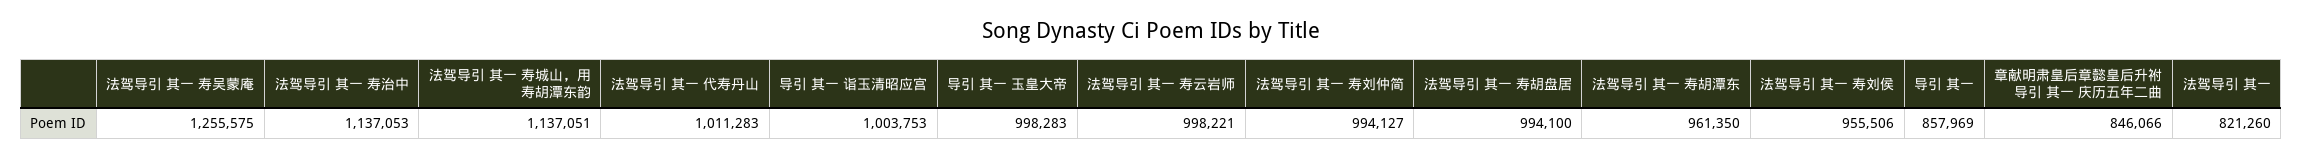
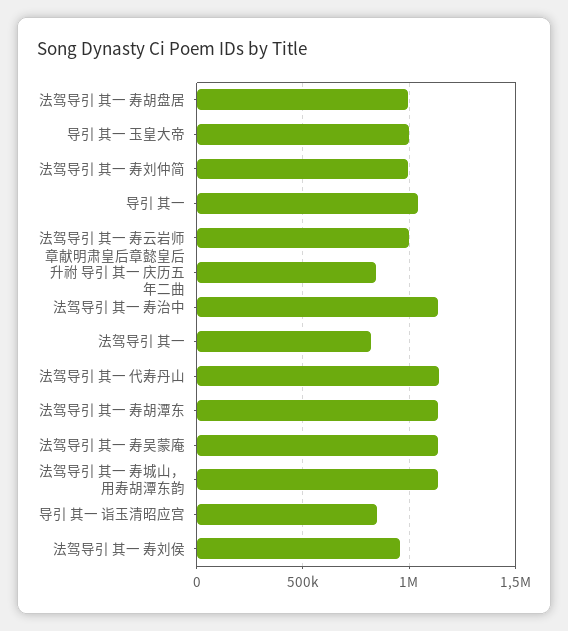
  {
-   "法驾导引 其一 寿吴蒙庵": 1255575,
+   "法驾导引 其一 寿吴蒙庵": 1150000,
    "法驾导引 其一 寿治中": 1137053,
    "法驾导引 其一 寿城山，用寿胡潭东韵": 1137051,
-   "法驾导引 其一 代寿丹山": 1011283,
+   "法驾导引 其一 代寿丹山": 1150000,
-   "导引 其一 诣玉清昭应宫": 1003753,
+   "导引 其一 诣玉清昭应宫": 850000,
    "导引 其一 玉皇大帝": 998283,
    "法驾导引 其一 寿云岩师": 998221,
    "法驾导引 其一 寿刘仲简": 994127,
    "法驾导引 其一 寿胡盘居": 994100,
-   "法驾导引 其一 寿胡潭东": 961350,
+   "法驾导引 其一 寿胡潭东": 1150000,
    "法驾导引 其一 寿刘侯": 955506,
-   "导引 其一": 857969,
+   "导引 其一": 1050000,
    "章献明肃皇后章懿皇后升祔 导引 其一 庆历五年二曲": 846066,
    "法驾导引 其一": 821260
  }

